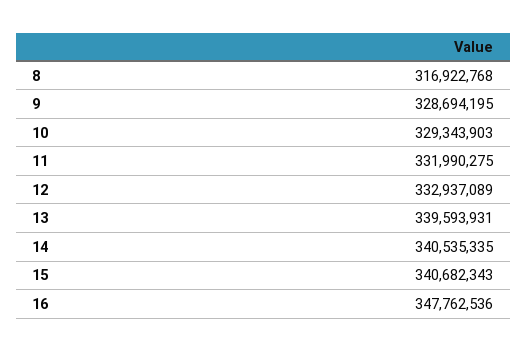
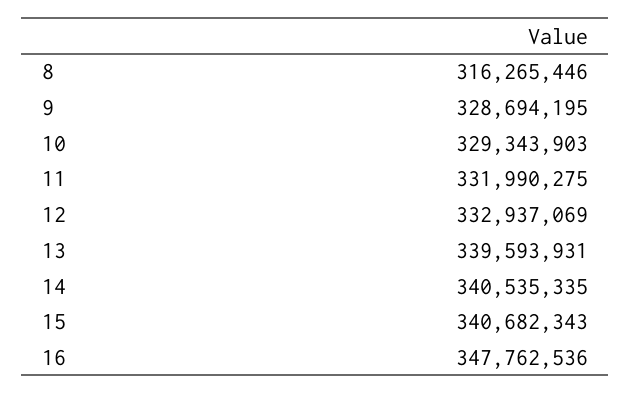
  {
-   "8": 316922768,
+   "8": 316265446,
    "9": 328694195,
    "10": 329343903,
    "11": 331990275,
-   "12": 332937089,
+   "12": 332937069,
    "13": 339593931,
    "14": 340535335,
    "15": 340682343,
    "16": 347762536
  }

